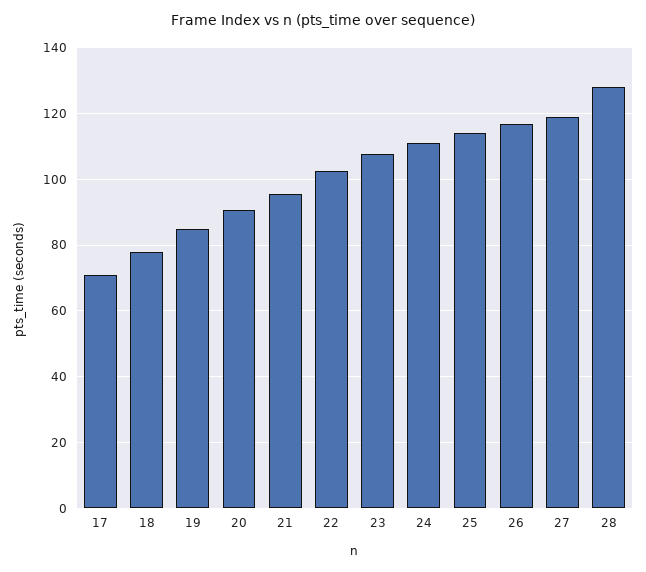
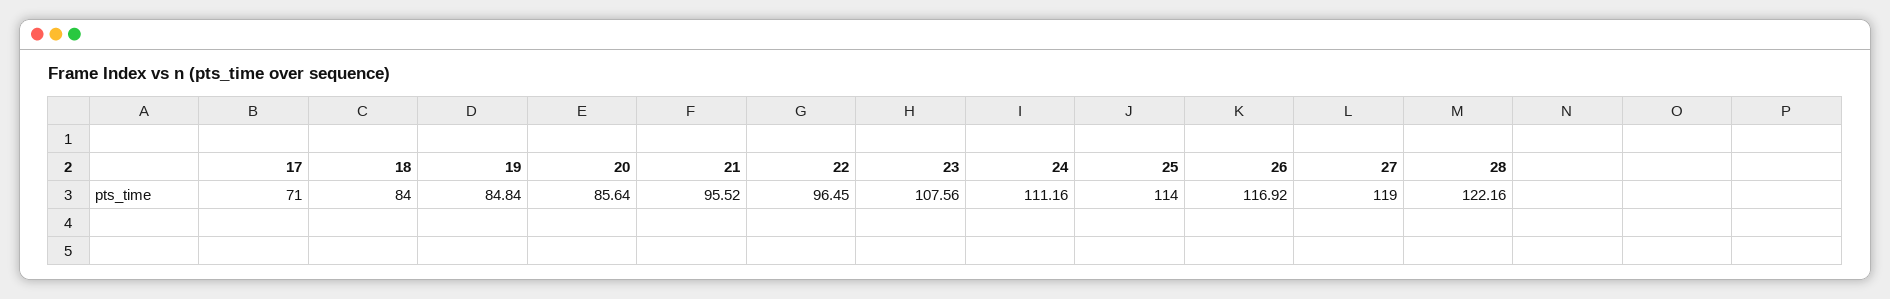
  {
    "17": 71,
-   "18": 78,
+   "18": 84,
    "19": 84.84,
-   "20": 90,
+   "20": 85.64,
    "21": 95.52,
-   "22": 102,
+   "22": 96.45,
    "23": 107.56,
    "24": 111.16,
    "25": 114,
    "26": 116.92,
    "27": 119,
-   "28": 128
+   "28": 122.16
  }

